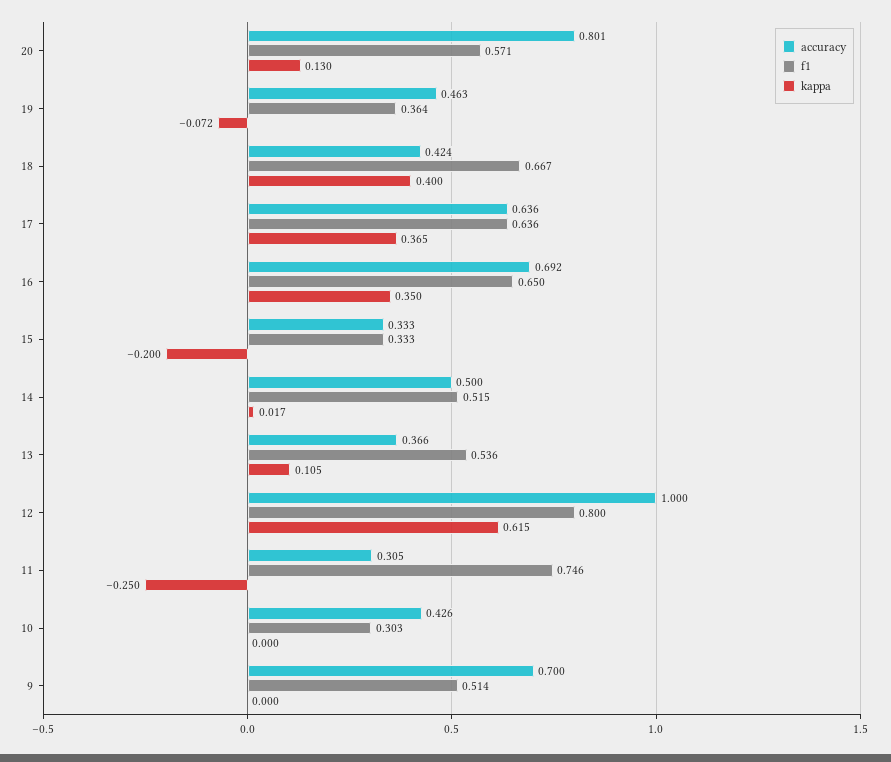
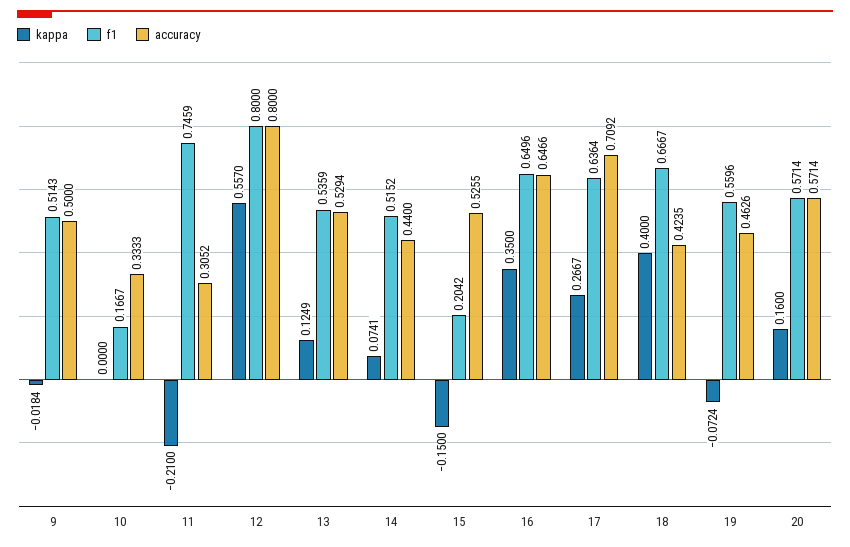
  {
    "accuracy": {
-     "20": 0.801,
+     "20": 0.5714,
      "19": 0.4626,
      "18": 0.4235,
-     "17": 0.636,
+     "17": 0.7092,
-     "16": 0.692,
+     "16": 0.6466,
-     "15": 0.333,
+     "15": 0.5255,
-     "14": 0.5,
+     "14": 0.44,
-     "13": 0.366,
+     "13": 0.5294,
-     "12": 1,
+     "12": 0.8,
      "11": 0.3052,
-     "10": 0.426,
+     "10": 0.3333,
-     "9": 0.7
+     "9": 0.5
    },
    "f1": {
      "20": 0.5714,
-     "19": 0.364,
+     "19": 0.5596,
      "18": 0.6667,
      "17": 0.6364,
      "16": 0.6496,
-     "15": 0.333,
+     "15": 0.2042,
      "14": 0.5152,
      "13": 0.5359,
      "12": 0.8,
      "11": 0.7459,
-     "10": 0.303,
+     "10": 0.1667,
      "9": 0.5143
    },
    "kappa": {
-     "20": 0.13,
+     "20": 0.16,
      "19": -0.0724,
      "18": 0.4,
-     "17": 0.365,
+     "17": 0.2667,
      "16": 0.35,
-     "15": -0.2,
+     "15": -0.15,
-     "14": 0.017,
+     "14": 0.0741,
-     "13": 0.105,
+     "13": 0.1249,
-     "12": 0.615,
+     "12": 0.557,
-     "11": -0.25,
+     "11": -0.21,
      "10": 0,
-     "9": 0
+     "9": -0.0184
    }
  }

